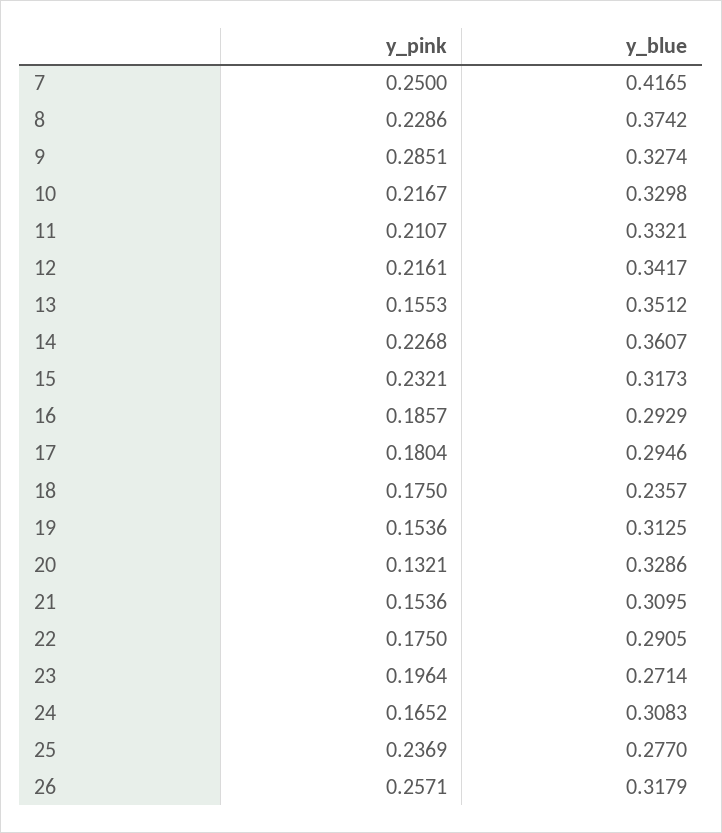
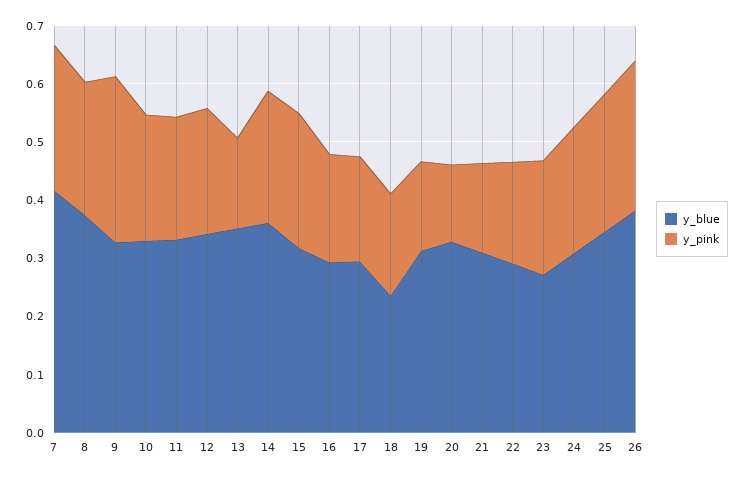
  {
    "y_pink": {
      "7": 0.25,
      "8": 0.2286,
      "9": 0.2851,
      "10": 0.2167,
      "11": 0.2107,
      "12": 0.2161,
      "13": 0.1553,
      "14": 0.2268,
      "15": 0.2321,
      "16": 0.1857,
      "17": 0.1804,
      "18": 0.175,
      "19": 0.1536,
      "20": 0.1321,
      "21": 0.1536,
      "22": 0.175,
      "23": 0.1964,
-     "24": 0.1652,
+     "24": 0.22,
      "25": 0.2369,
      "26": 0.2571
    },
    "y_blue": {
      "7": 0.4165,
      "8": 0.3742,
      "9": 0.3274,
      "10": 0.3298,
      "11": 0.3321,
      "12": 0.3417,
      "13": 0.3512,
      "14": 0.3607,
      "15": 0.3173,
      "16": 0.2929,
      "17": 0.2946,
      "18": 0.2357,
      "19": 0.3125,
      "20": 0.3286,
      "21": 0.3095,
      "22": 0.2905,
      "23": 0.2714,
      "24": 0.3083,
-     "25": 0.277,
+     "25": 0.34,
-     "26": 0.3179
+     "26": 0.38
    }
  }

